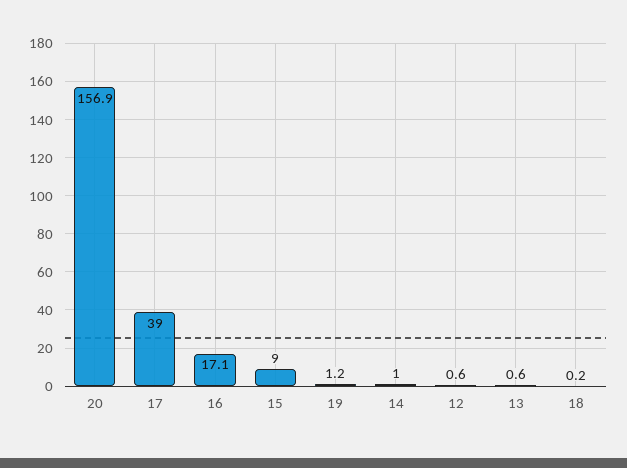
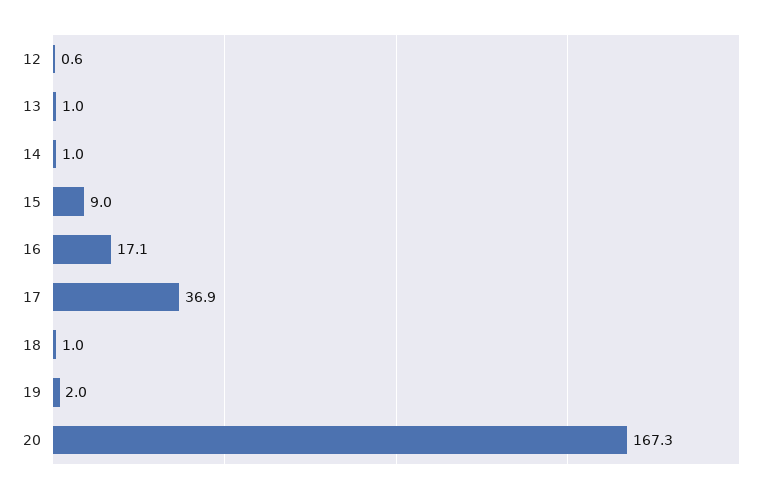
  {
-   "20": 156.9,
+   "20": 167.3,
-   "17": 39,
+   "17": 36.9,
    "16": 17.1,
    "15": 9,
-   "19": 1.2,
+   "19": 2,
    "14": 1,
    "12": 0.6,
-   "13": 0.6,
+   "13": 1,
-   "18": 0.2
+   "18": 1
  }

